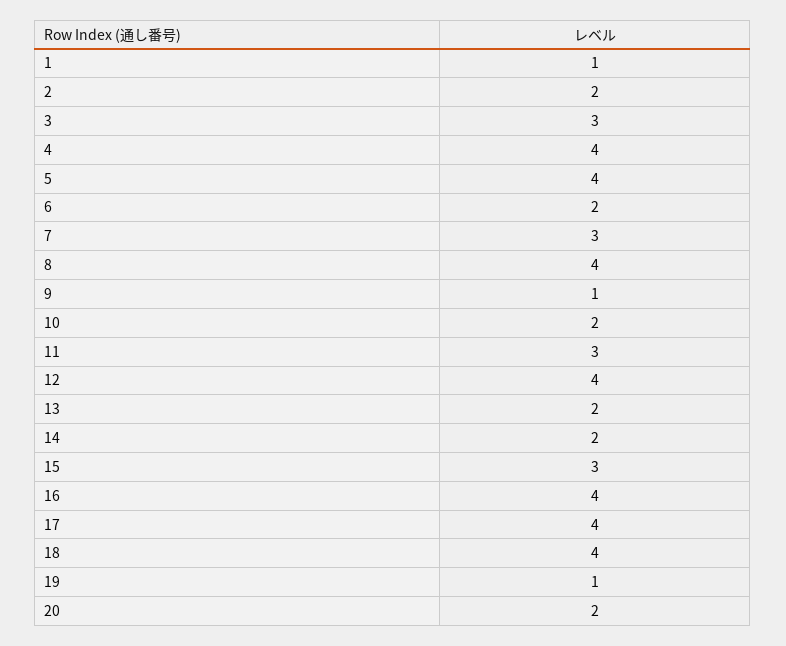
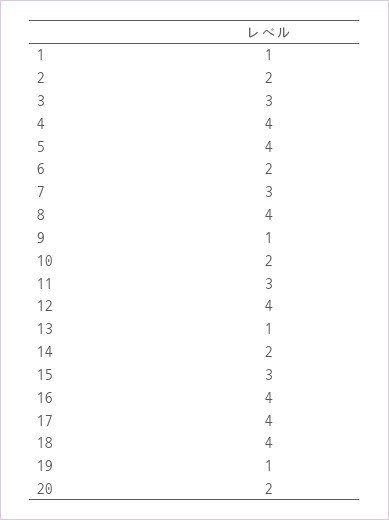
  {
    "1": 1,
    "2": 2,
    "3": 3,
    "4": 4,
    "5": 4,
    "6": 2,
    "7": 3,
    "8": 4,
    "9": 1,
    "10": 2,
    "11": 3,
    "12": 4,
-   "13": 2,
+   "13": 1,
    "14": 2,
    "15": 3,
    "16": 4,
    "17": 4,
    "18": 4,
    "19": 1,
    "20": 2
  }

